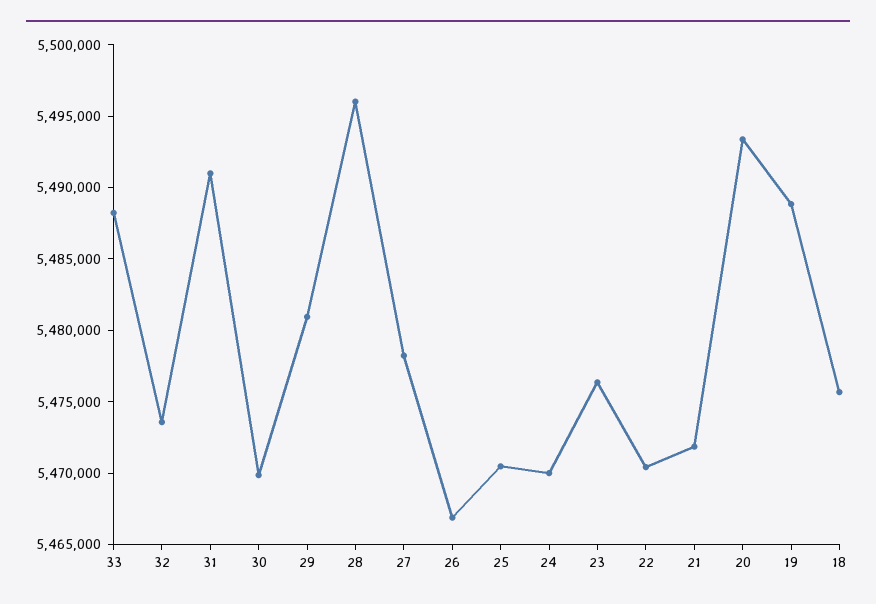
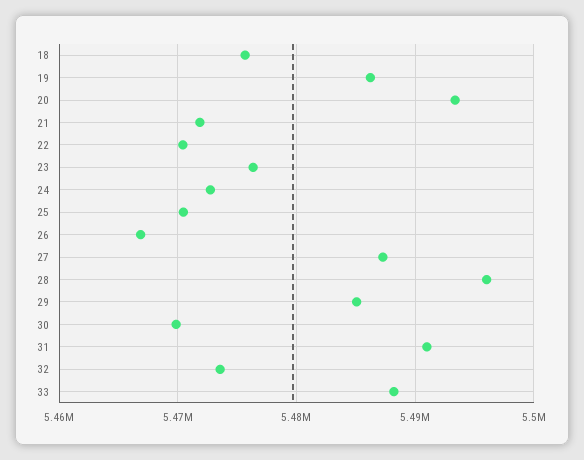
  {
    "33": 5488000,
    "32": 5474000,
    "31": 5491000,
    "30": 5470000,
-   "29": 5481000,
+   "29": 5485000,
    "28": 5496000,
-   "27": 5478000,
+   "27": 5487000,
    "26": 5467000,
    "25": 5470000,
-   "24": 5470000,
+   "24": 5473000,
    "23": 5476000,
    "22": 5470000,
    "21": 5472000,
    "20": 5493000,
-   "19": 5489000,
+   "19": 5486000,
    "18": 5476000
  }

